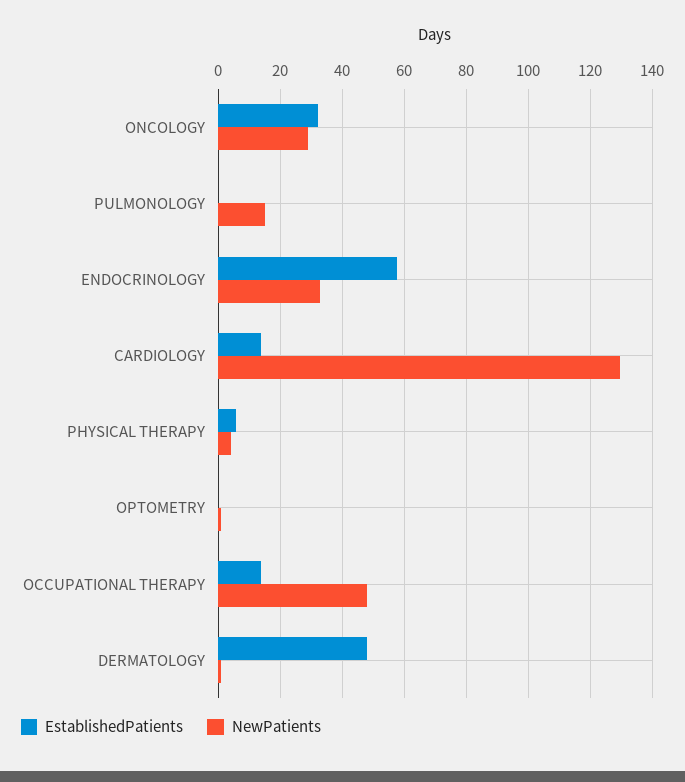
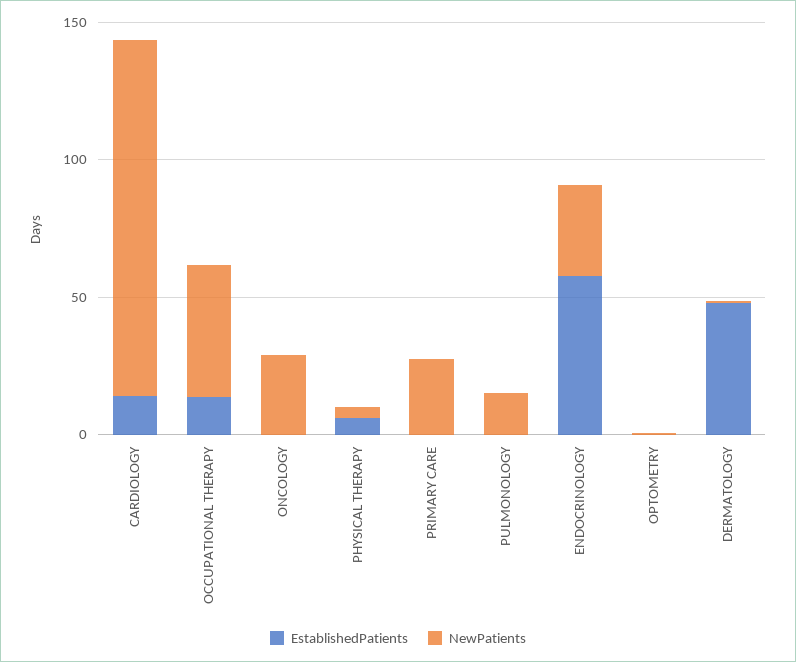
  {
    "EstablishedPatients": {
-     "ONCOLOGY": 32,
+     "ONCOLOGY": 0,
      "PULMONOLOGY": 0,
      "ENDOCRINOLOGY": 58,
      "CARDIOLOGY": 14,
      "PHYSICAL THERAPY": 6,
      "OPTOMETRY": 0,
      "OCCUPATIONAL THERAPY": 14,
-     "DERMATOLOGY": 48
+     "DERMATOLOGY": 48,
+     "PRIMARY CARE": 0
    },
    "NewPatients": {
      "ONCOLOGY": 30,
      "PULMONOLOGY": 16,
      "ENDOCRINOLOGY": 34,
      "CARDIOLOGY": 130,
      "PHYSICAL THERAPY": 4,
      "OPTOMETRY": 0,
      "OCCUPATIONAL THERAPY": 48,
-     "DERMATOLOGY": 0
+     "DERMATOLOGY": 0,
+     "PRIMARY CARE": 30
    }
  }

